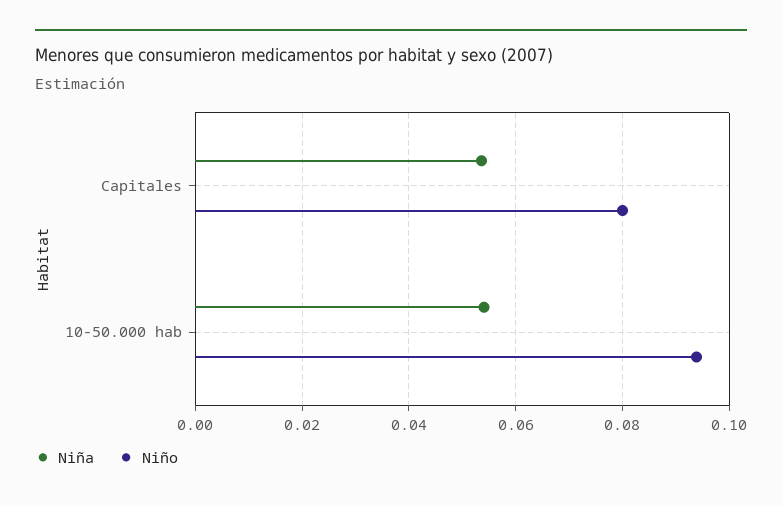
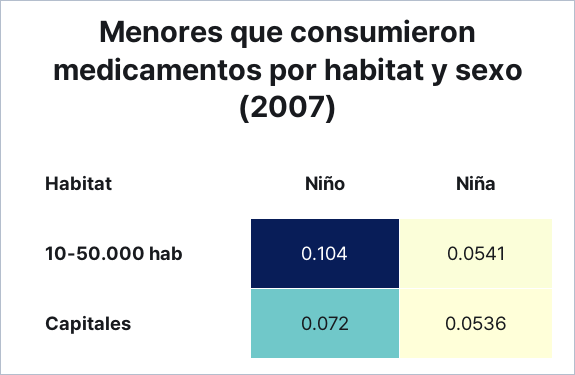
  {
    "Niña": {
      "Capitales": 0.0536,
      "10-50.000 hab": 0.0541
    },
    "Niño": {
-     "Capitales": 0.08,
+     "Capitales": 0.072,
-     "10-50.000 hab": 0.094
+     "10-50.000 hab": 0.104
    }
  }

